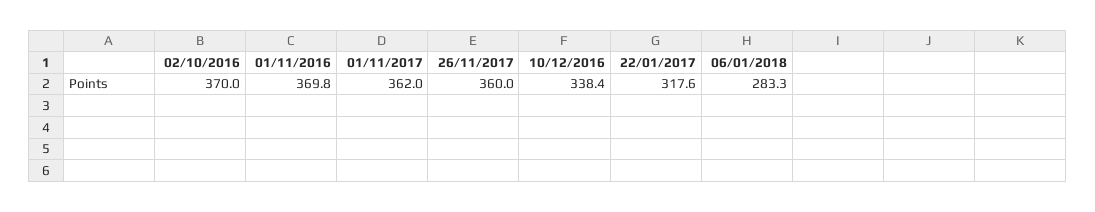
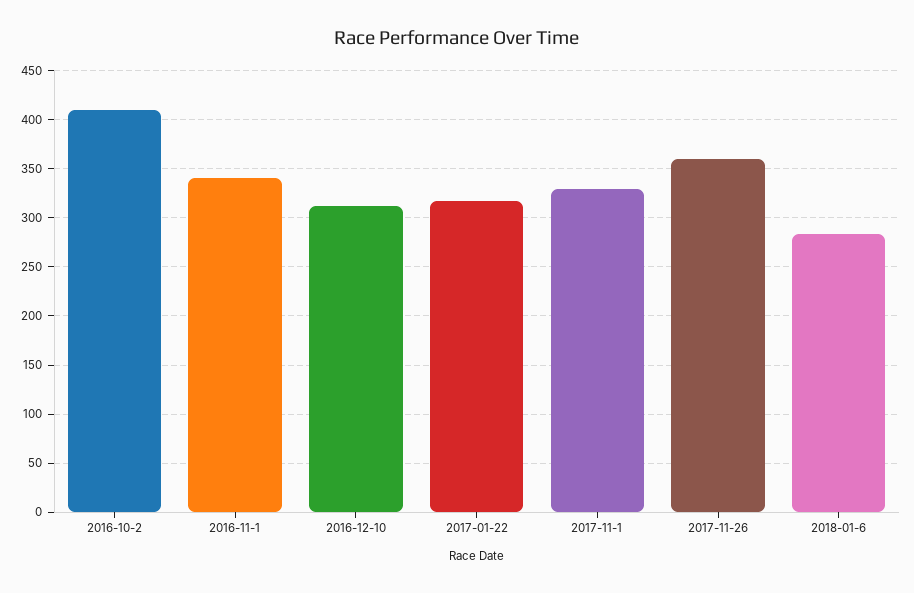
  {
-   "02/10/2016": 370,
+   "02/10/2016": 410,
-   "01/11/2016": 369.8,
+   "01/11/2016": 340,
-   "01/11/2017": 362,
+   "01/11/2017": 330,
    "26/11/2017": 360,
-   "10/12/2016": 338.4,
+   "10/12/2016": 310,
    "22/01/2017": 317.6,
    "06/01/2018": 283.3
  }

